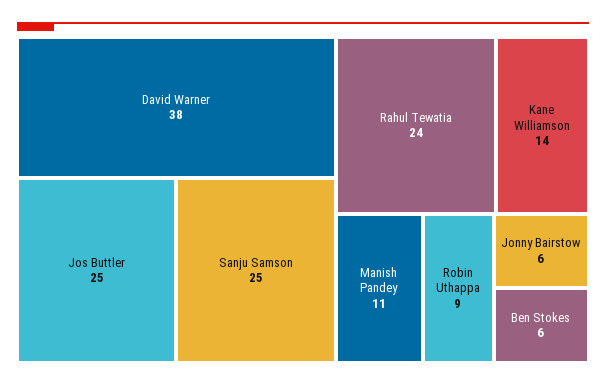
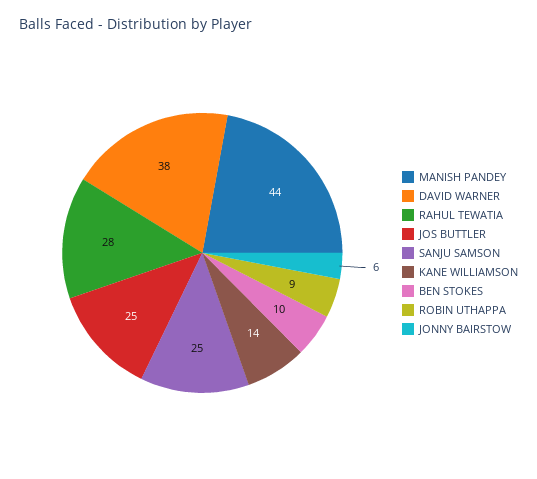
  {
    "David Warner": 38,
    "Jos Buttler": 25,
    "Sanju Samson": 25,
-   "Rahul Tewatia": 24,
+   "Rahul Tewatia": 28,
    "Kane Williamson": 14,
-   "Manish Pandey": 11,
+   "Manish Pandey": 44,
    "Robin Uthappa": 9,
    "Jonny Bairstow": 6,
-   "Ben Stokes": 6
+   "Ben Stokes": 10
  }

